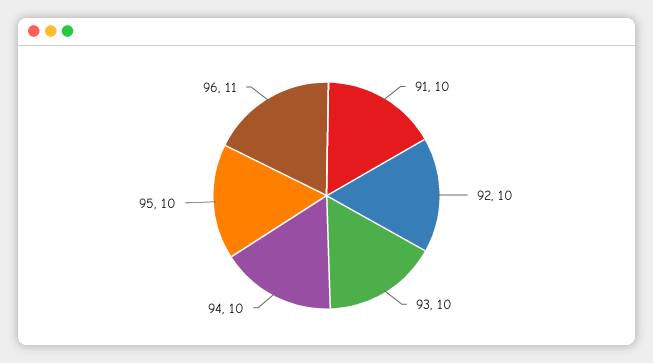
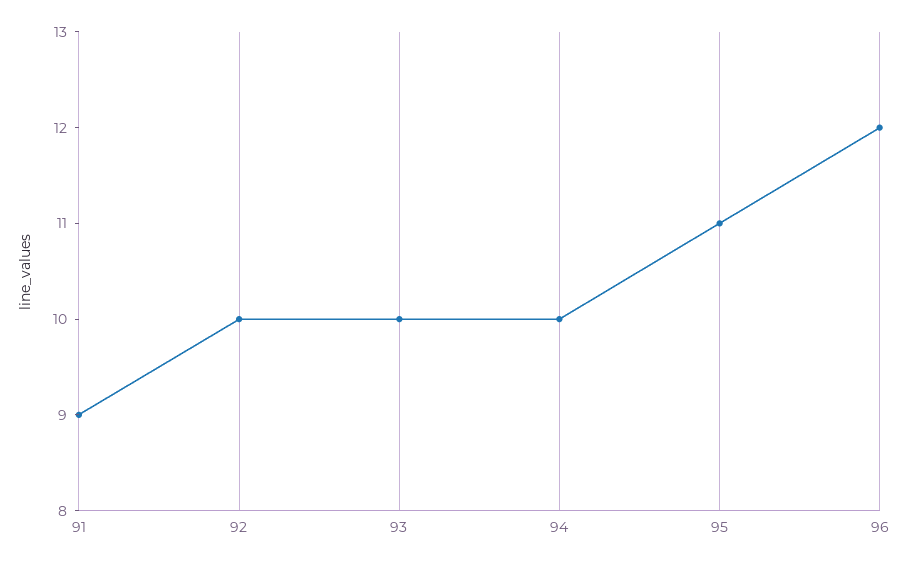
  {
-   "91": 10,
+   "91": 9,
    "92": 10,
    "93": 10,
    "94": 10,
-   "95": 10,
+   "95": 11,
-   "96": 11
+   "96": 12
  }

